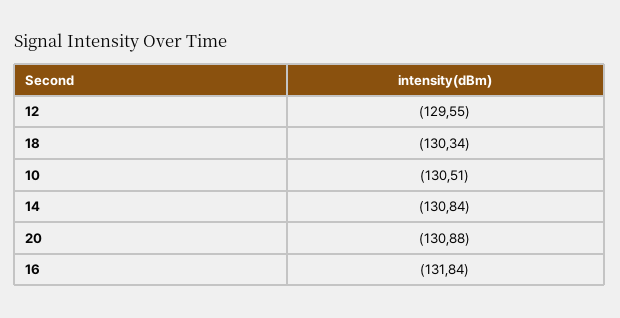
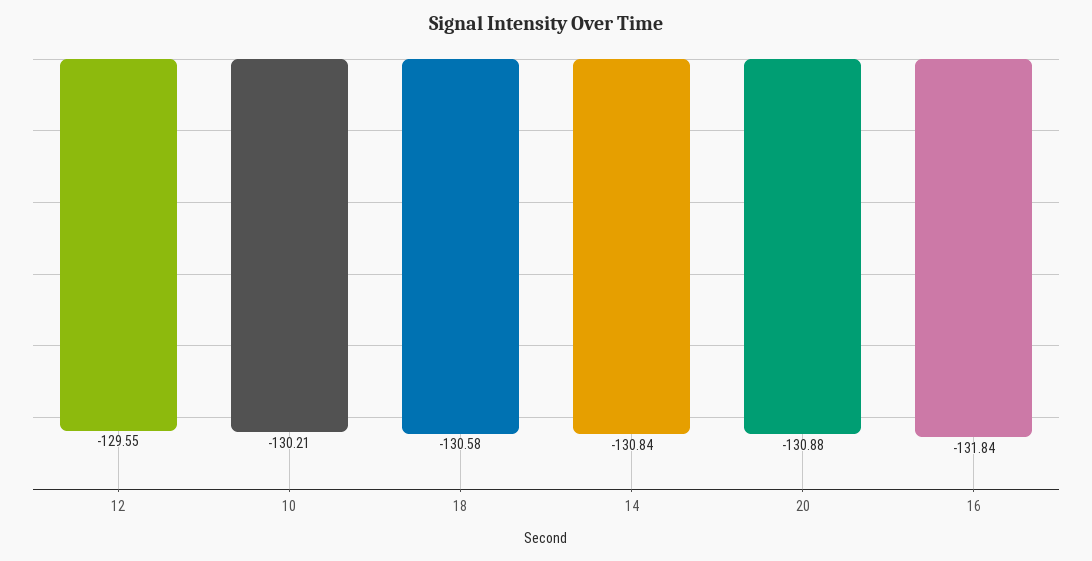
  {
    "12": -129.55,
-   "18": -130.34,
+   "18": -130.58,
-   "10": -130.51,
+   "10": -130.21,
    "14": -130.84,
    "20": -130.88,
    "16": -131.84
  }

